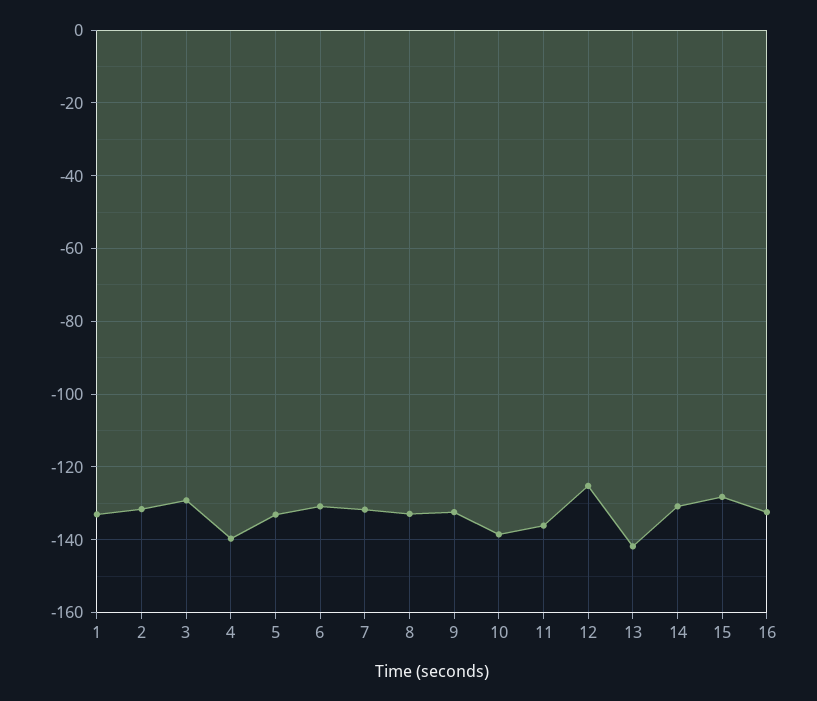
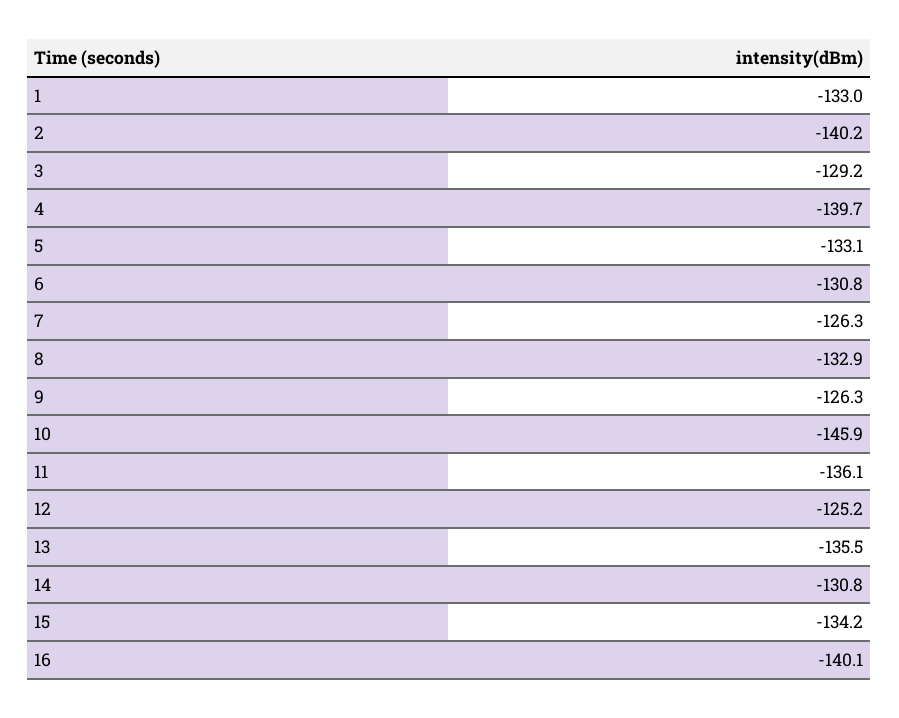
  {
    "1": -133,
-   "2": -132,
+   "2": -140.2,
    "3": -129.2,
    "4": -139.7,
    "5": -133.1,
    "6": -130.8,
-   "7": -132,
+   "7": -126.3,
    "8": -132.9,
-   "9": -132,
+   "9": -126.3,
-   "10": -138,
+   "10": -145.9,
    "11": -136.1,
    "12": -125.2,
-   "13": -142,
+   "13": -135.5,
    "14": -130.8,
-   "15": -128,
+   "15": -134.2,
-   "16": -132
+   "16": -140.1
  }

